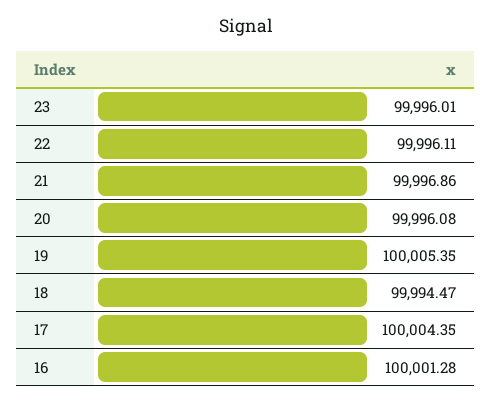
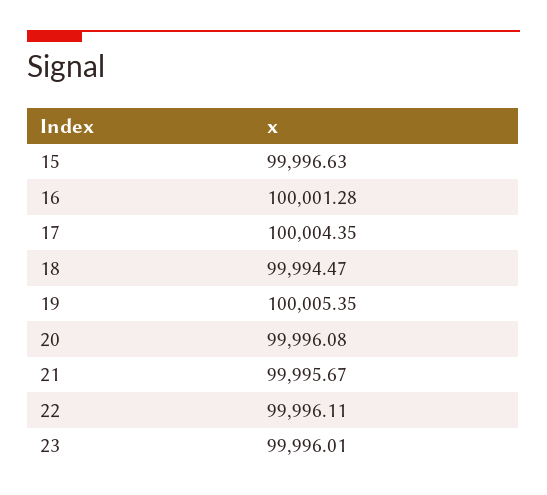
  {
    "23": 99996.01,
    "22": 99996.11,
-   "21": 99996.86,
+   "21": 99995.67,
    "20": 99996.08,
    "19": 100005.35,
    "18": 99994.47,
    "17": 100004.35,
-   "16": 100001.28
+   "16": 100001.28,
+   "15": 99996.63
  }

